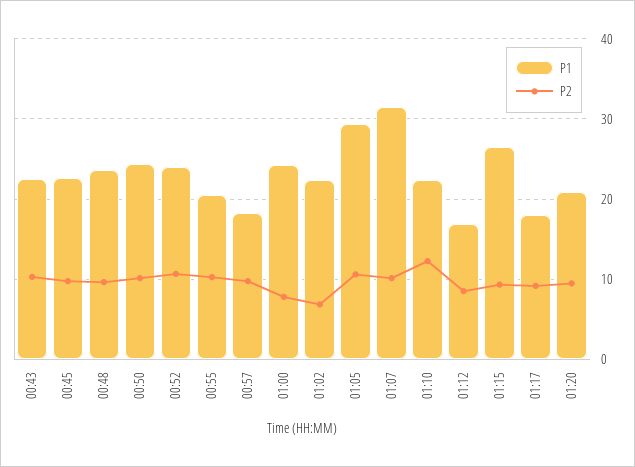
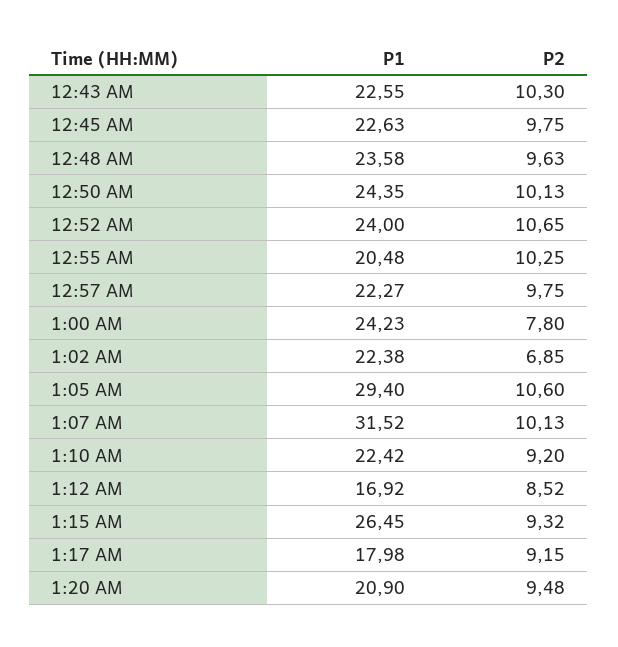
  {
    "P1": {
      "00:43": 22.55,
      "00:45": 22.63,
      "00:48": 23.58,
      "00:50": 24.35,
      "00:52": 24,
      "00:55": 20.48,
-     "00:57": 18,
+     "00:57": 22.27,
      "01:00": 24.23,
      "01:02": 22.38,
      "01:05": 29.4,
      "01:07": 31.52,
      "01:10": 22.42,
      "01:12": 16.92,
      "01:15": 26.45,
      "01:17": 17.98,
      "01:20": 20.9
    },
    "P2": {
      "00:43": 10.3,
      "00:45": 9.75,
      "00:48": 9.63,
      "00:50": 10.13,
      "00:52": 10.65,
      "00:55": 10.25,
      "00:57": 9.75,
      "01:00": 7.8,
      "01:02": 6.85,
      "01:05": 10.6,
      "01:07": 10.13,
-     "01:10": 12,
+     "01:10": 9.2,
      "01:12": 8.52,
      "01:15": 9.32,
      "01:17": 9.15,
      "01:20": 9.48
    }
  }

